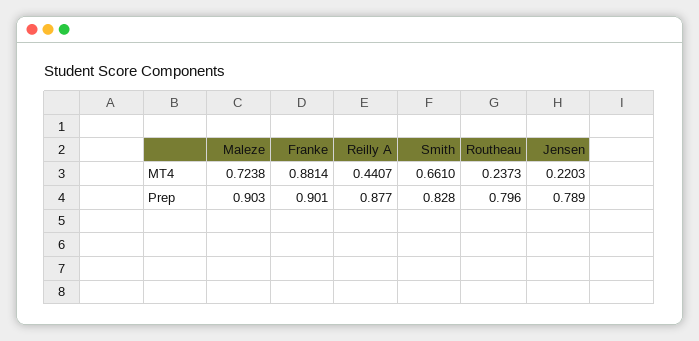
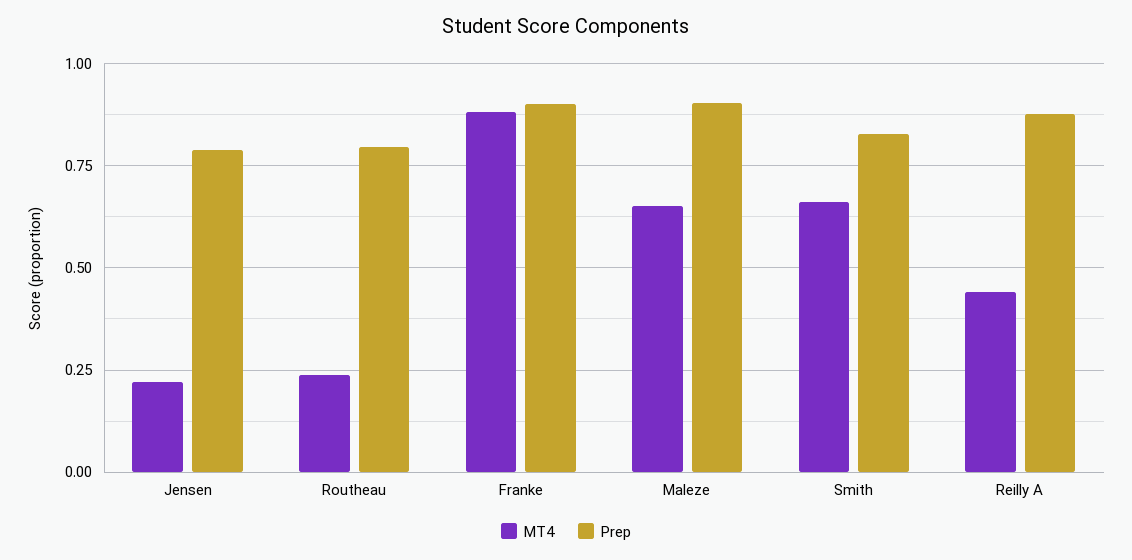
  {
    "MT4": {
-     "Maleze": 0.7238,
+     "Maleze": 0.65,
      "Franke": 0.8814,
      "Reilly A": 0.4407,
      "Smith": 0.661,
      "Routheau": 0.2373,
      "Jensen": 0.2203
    },
    "Prep": {
      "Maleze": 0.903,
      "Franke": 0.901,
      "Reilly A": 0.877,
      "Smith": 0.828,
      "Routheau": 0.796,
      "Jensen": 0.789
    }
  }

